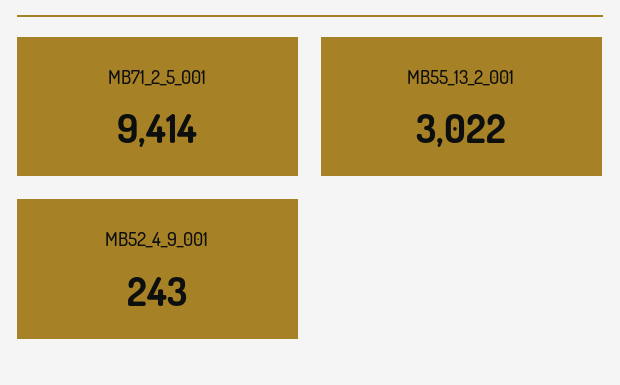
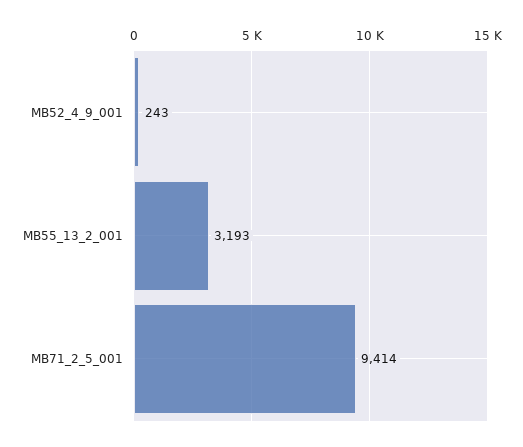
  {
    "MB71_2_5_001": 9414,
-   "MB55_13_2_001": 3022,
+   "MB55_13_2_001": 3193,
    "MB52_4_9_001": 243
  }

